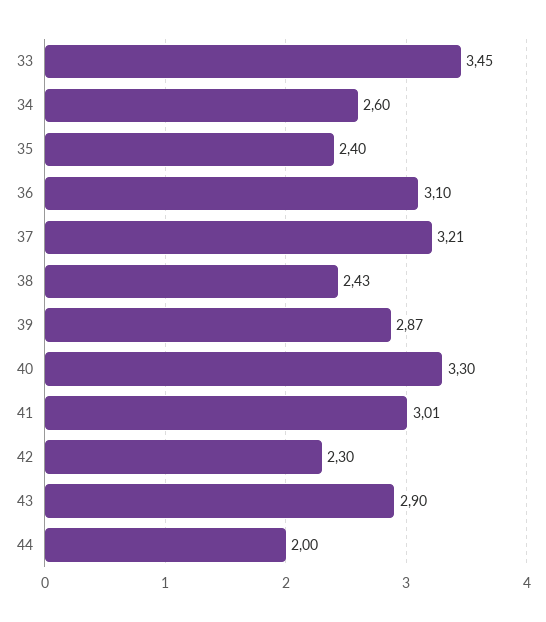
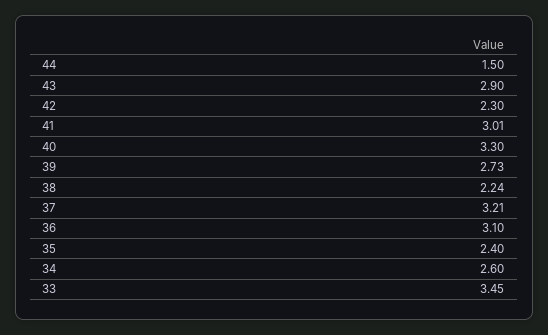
  {
    "33": 3.45,
    "34": 2.6,
    "35": 2.4,
    "36": 3.1,
    "37": 3.21,
-   "38": 2.43,
+   "38": 2.24,
-   "39": 2.87,
+   "39": 2.73,
    "40": 3.3,
    "41": 3.01,
    "42": 2.3,
    "43": 2.9,
-   "44": 2
+   "44": 1.5
  }

